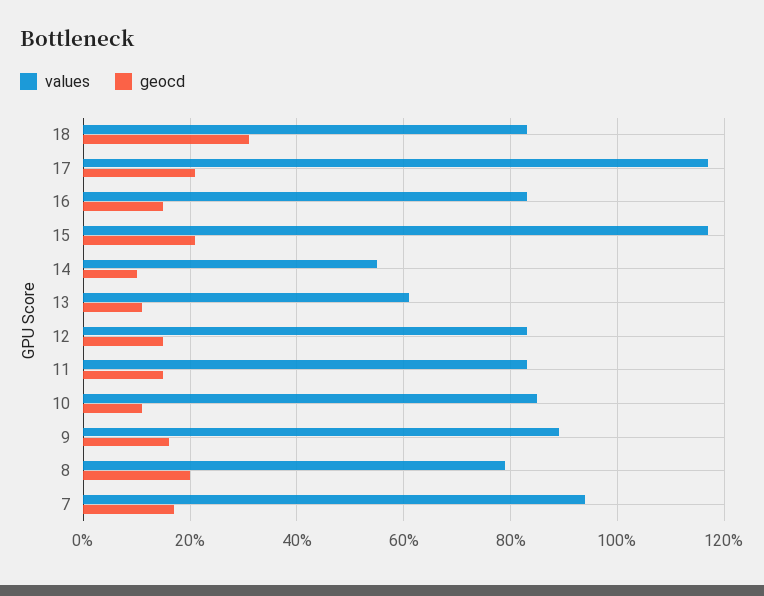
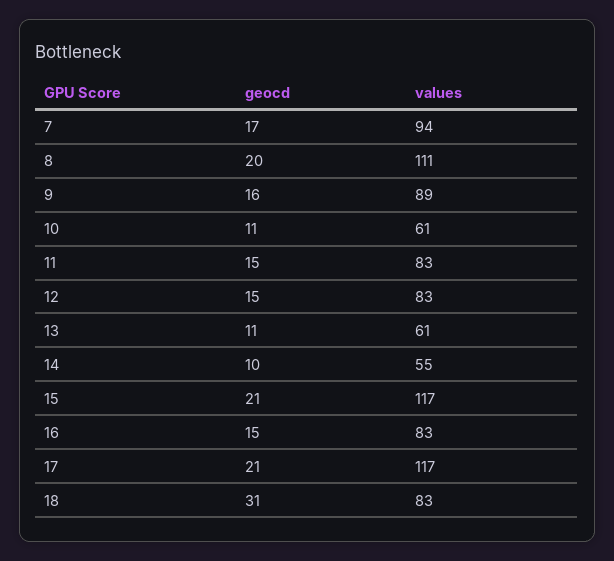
  {
    "values": {
      "18": 83,
      "17": 117,
      "16": 83,
      "15": 117,
      "14": 55,
      "13": 61,
      "12": 83,
      "11": 83,
-     "10": 85,
+     "10": 61,
      "9": 89,
-     "8": 80,
+     "8": 111,
      "7": 94
    },
    "geocd": {
      "18": 31,
      "17": 21,
      "16": 15,
      "15": 21,
      "14": 10,
      "13": 11,
      "12": 15,
      "11": 15,
      "10": 11,
      "9": 16,
      "8": 20,
      "7": 17
    }
  }

